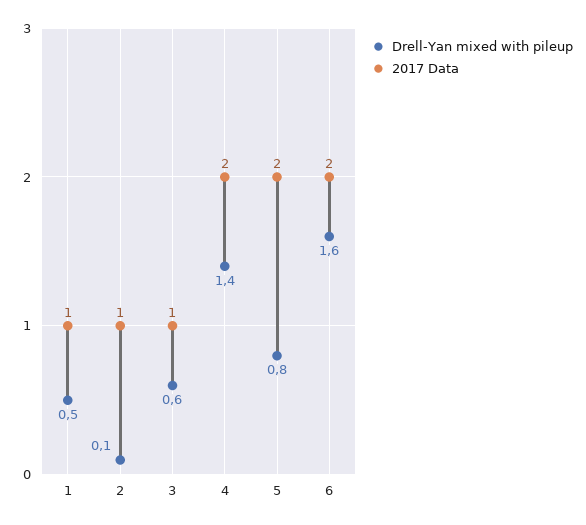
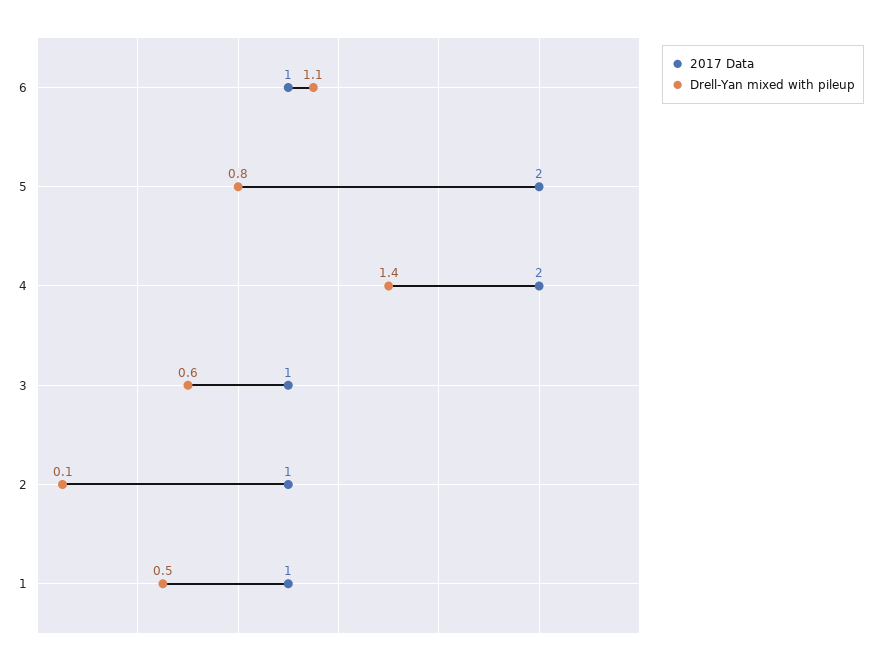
  {
    "Drell-Yan mixed with pileup": {
      "1": 0.5,
      "2": 0.1,
      "3": 0.6,
      "4": 1.4,
      "5": 0.8,
-     "6": 1.6
+     "6": 1.1
    },
    "2017 Data": {
      "1": 1,
      "2": 1,
      "3": 1,
      "4": 2,
      "5": 2,
-     "6": 2
+     "6": 1
    }
  }

